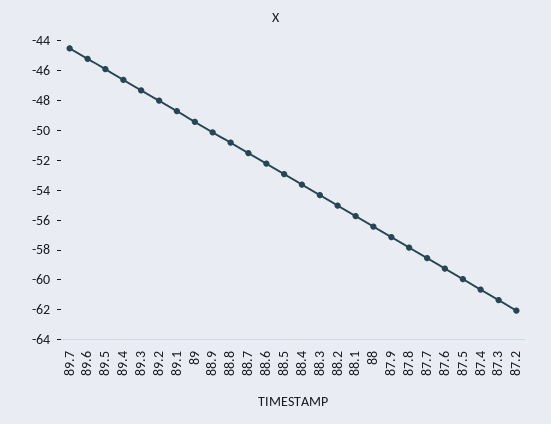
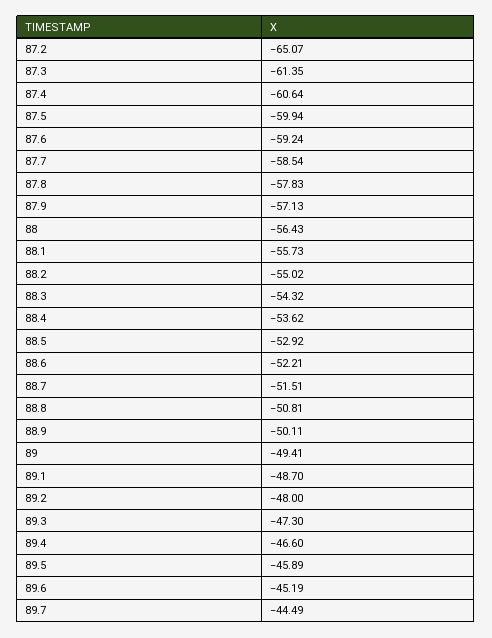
  {
    "89.7": -44.49,
    "89.6": -45.19,
    "89.5": -45.89,
    "89.4": -46.6,
    "89.3": -47.3,
    "89.2": -48,
    "89.1": -48.7,
    "89": -49.41,
    "88.9": -50.11,
    "88.8": -50.81,
    "88.7": -51.51,
    "88.6": -52.21,
    "88.5": -52.92,
    "88.4": -53.62,
    "88.3": -54.32,
    "88.2": -55.02,
    "88.1": -55.73,
    "88": -56.43,
    "87.9": -57.13,
    "87.8": -57.83,
    "87.7": -58.54,
    "87.6": -59.24,
    "87.5": -59.94,
    "87.4": -60.64,
    "87.3": -61.35,
-   "87.2": -62
+   "87.2": -65.07
  }

